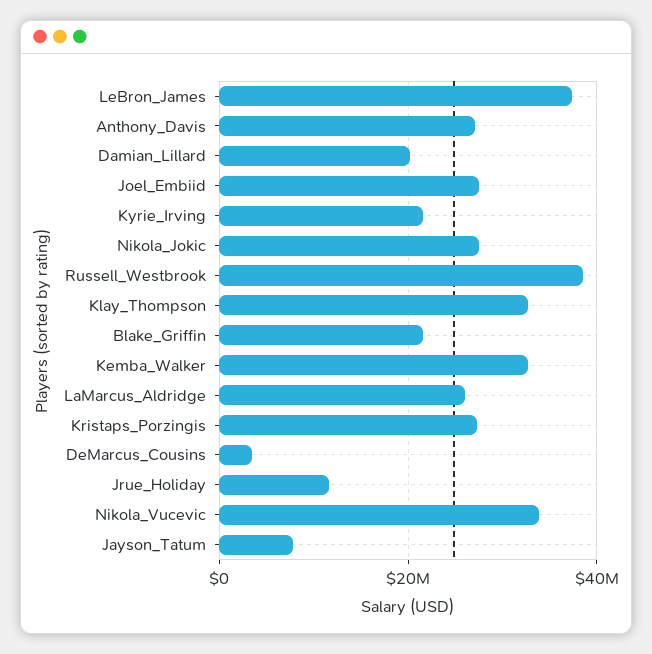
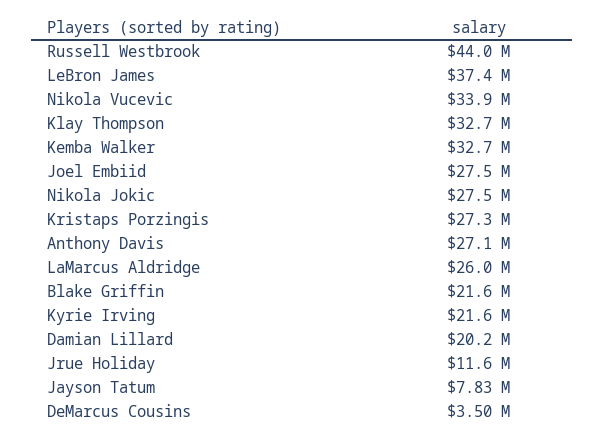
  {
    "LeBron_James": 37400000,
    "Anthony_Davis": 27100000,
    "Damian_Lillard": 20200000,
    "Joel_Embiid": 27500000,
    "Kyrie_Irving": 21600000,
    "Nikola_Jokic": 27500000,
-   "Russell_Westbrook": 38000000,
+   "Russell_Westbrook": 44000000,
    "Klay_Thompson": 32700000,
    "Blake_Griffin": 21600000,
    "Kemba_Walker": 32700000,
    "LaMarcus_Aldridge": 26000000,
    "Kristaps_Porzingis": 27300000,
    "DeMarcus_Cousins": 3500000,
    "Jrue_Holiday": 11600000,
    "Nikola_Vucevic": 33900000,
    "Jayson_Tatum": 7830000
  }

